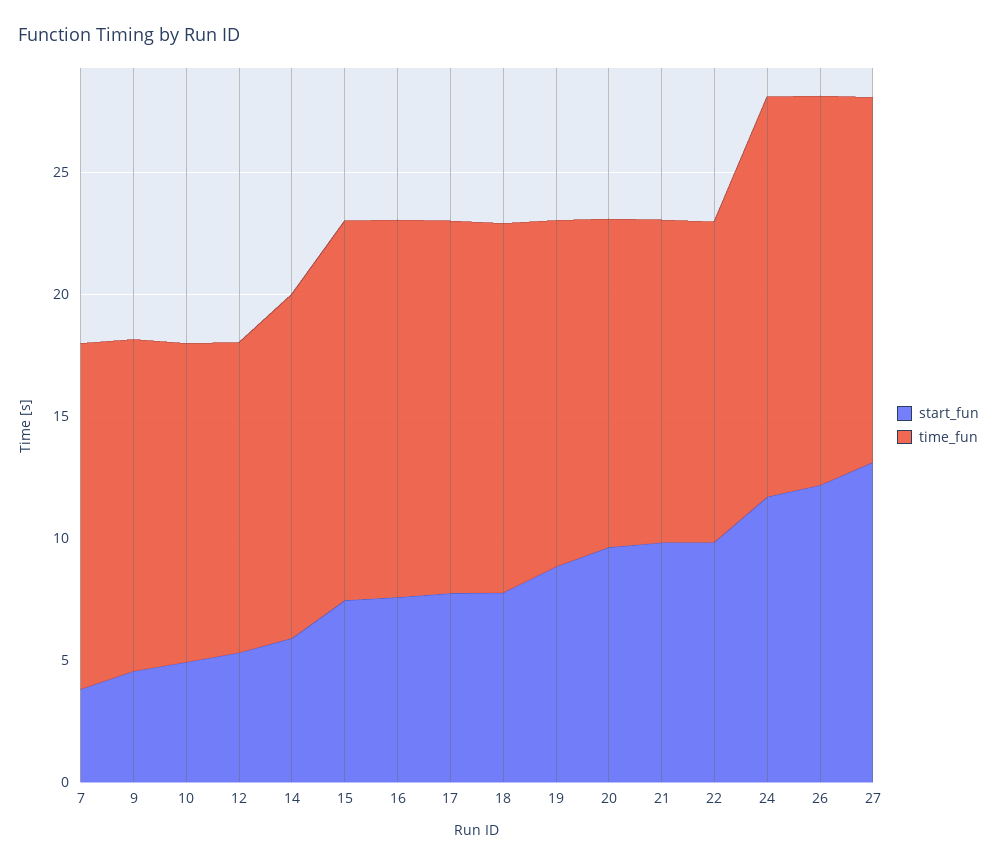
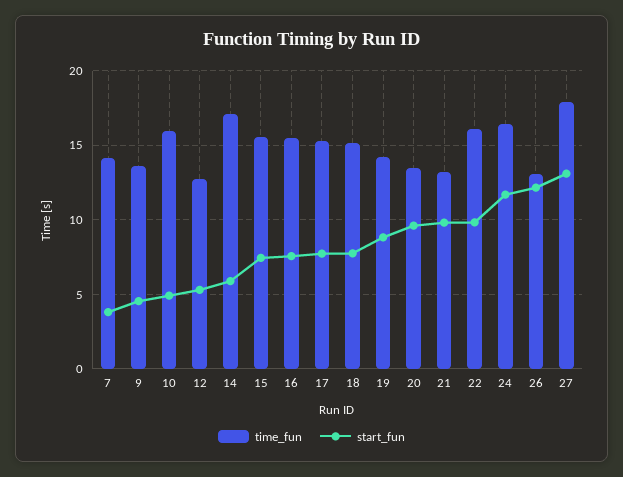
  {
    "start_fun": {
      "7": 4,
      "9": 4.5,
      "10": 5,
      "12": 5.5,
      "14": 6,
      "15": 7.5,
      "16": 7.5,
      "17": 7.5,
      "18": 8,
      "19": 9,
      "20": 9.5,
      "21": 10,
      "22": 10,
      "24": 11.5,
      "26": 12,
      "27": 13
    },
    "time_fun": {
      "7": 14,
      "9": 13.5,
-     "10": 13,
+     "10": 16,
      "12": 12.5,
-     "14": 14,
+     "14": 17,
      "15": 15.5,
      "16": 15.5,
      "17": 15.5,
      "18": 15,
      "19": 14,
      "20": 13.5,
      "21": 13,
-     "22": 13,
+     "22": 16,
      "24": 16.5,
-     "26": 16,
+     "26": 13,
-     "27": 15
+     "27": 18
    }
  }

